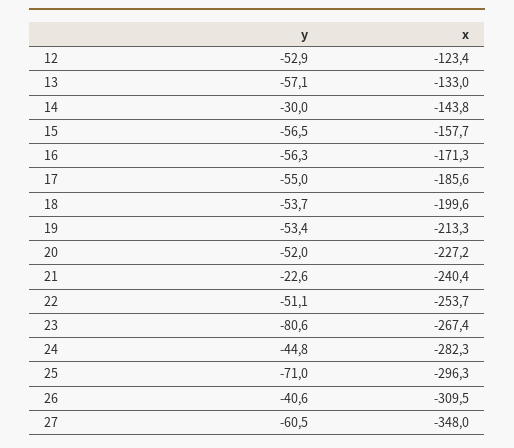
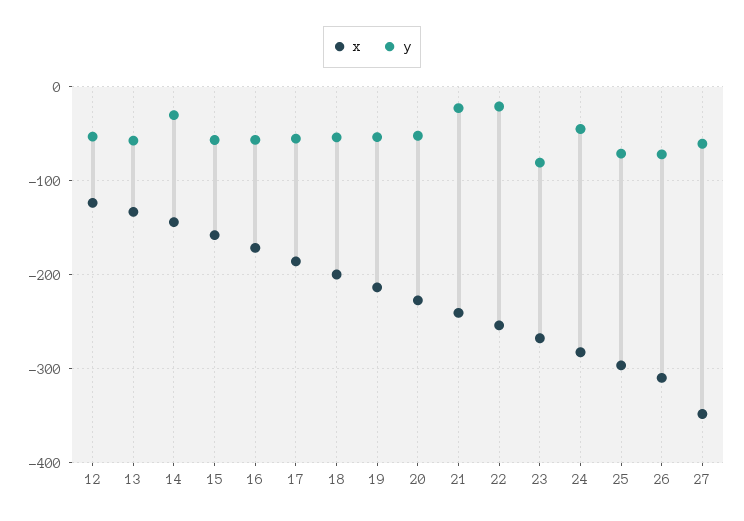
  {
    "y": {
      "12": -52.9,
      "13": -57.1,
      "14": -30,
      "15": -56.5,
      "16": -56.3,
      "17": -55,
      "18": -53.7,
      "19": -53.4,
      "20": -52,
      "21": -22.6,
-     "22": -51.1,
+     "22": -20,
      "23": -80.6,
      "24": -44.8,
      "25": -71,
-     "26": -40.6,
+     "26": -70,
      "27": -60.5
    },
    "x": {
      "12": -123.4,
      "13": -133,
      "14": -143.8,
      "15": -157.7,
      "16": -171.3,
      "17": -185.6,
      "18": -199.6,
      "19": -213.3,
      "20": -227.2,
      "21": -240.4,
      "22": -253.7,
      "23": -267.4,
      "24": -282.3,
      "25": -296.3,
      "26": -309.5,
      "27": -348
    }
  }

